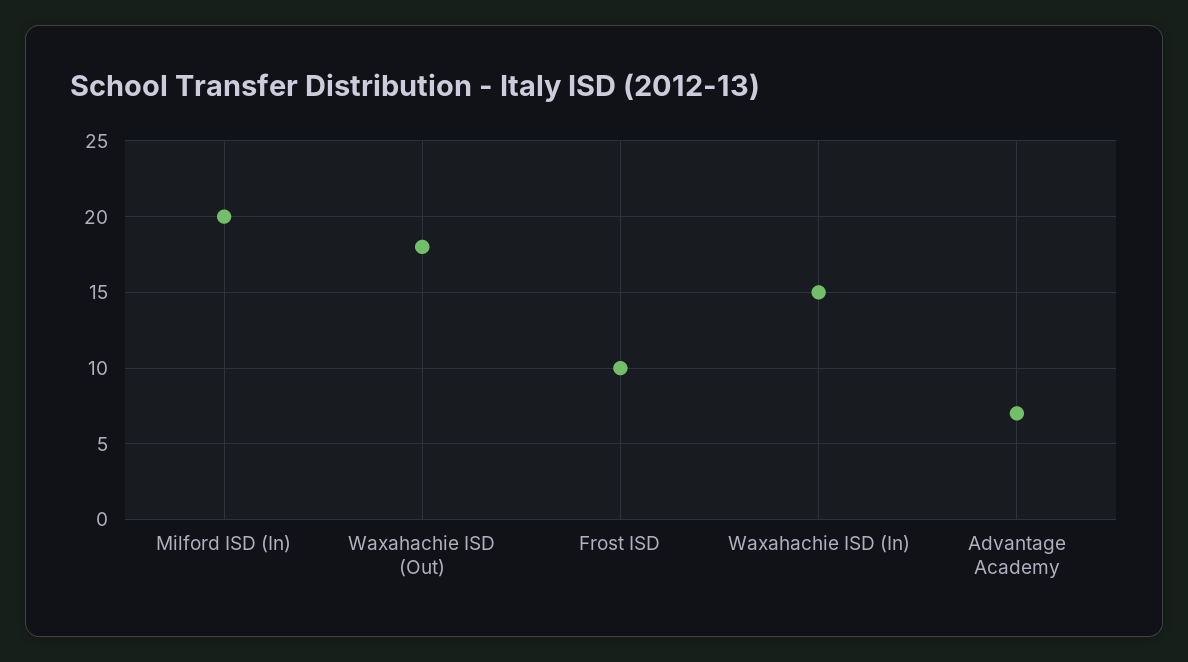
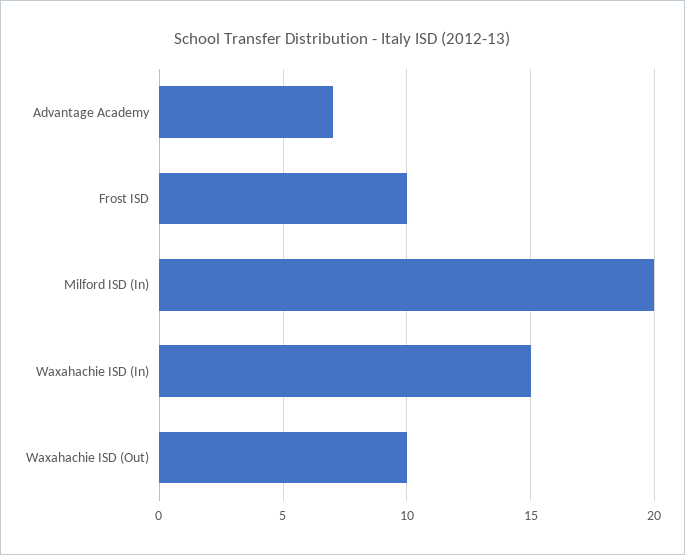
  {
    "Milford ISD (In)": 20,
-   "Waxahachie ISD (Out)": 18,
+   "Waxahachie ISD (Out)": 10,
    "Frost ISD": 10,
    "Waxahachie ISD (In)": 15,
    "Advantage Academy": 7
  }

